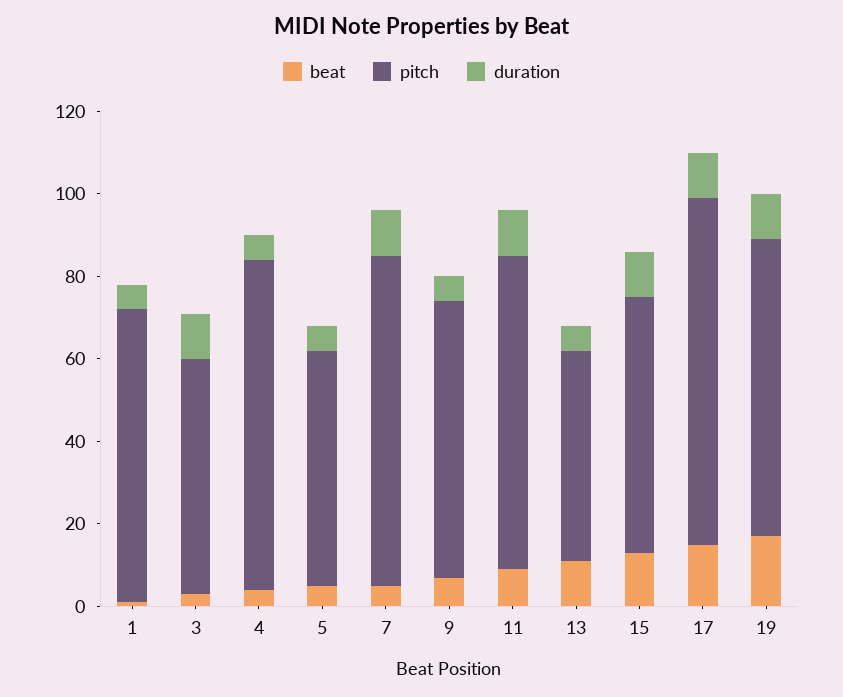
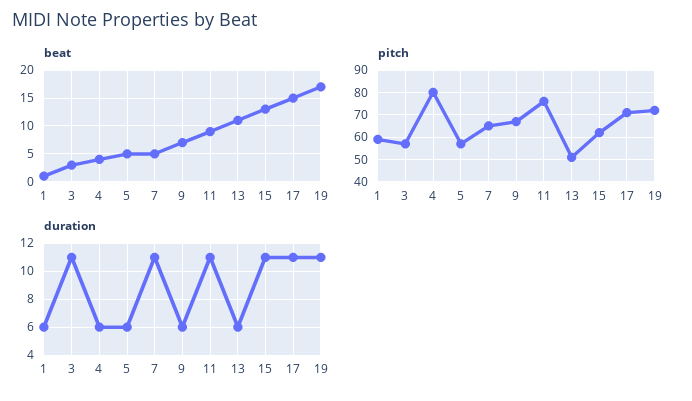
  {
    "beat": {
      "1": 0,
      "3": 5,
      "4": 5,
      "5": 5,
      "7": 5,
      "9": 5,
      "11": 10,
      "13": 10,
      "15": 15,
      "17": 15,
      "19": 15
    },
    "pitch": {
-     "1": 70,
+     "1": 60,
      "3": 55,
      "4": 80,
      "5": 55,
-     "7": 80,
+     "7": 65,
      "9": 65,
      "11": 75,
      "13": 50,
      "15": 60,
-     "17": 85,
+     "17": 70,
      "19": 70
    },
    "duration": {
      "1": 6,
      "3": 11,
      "4": 6,
      "5": 6,
      "7": 11,
      "9": 6,
      "11": 11,
      "13": 6,
      "15": 11,
      "17": 11,
      "19": 11
    }
  }

